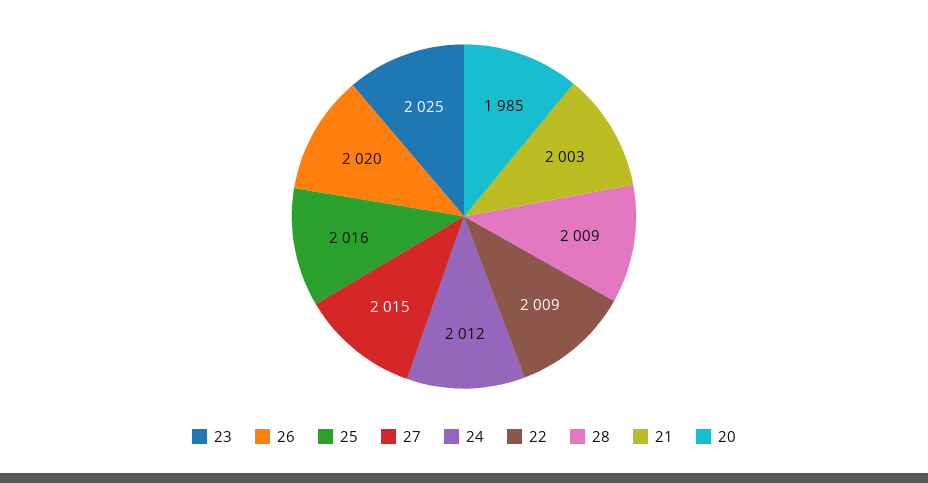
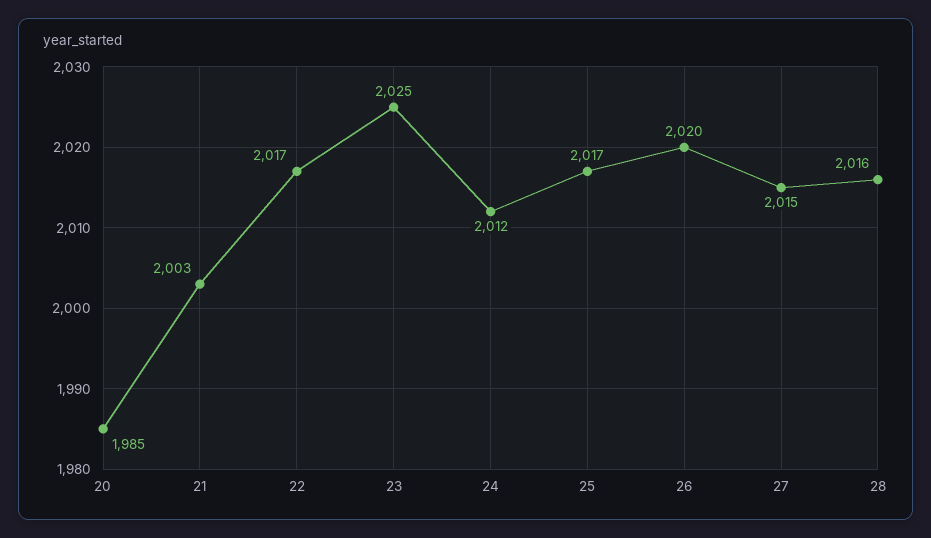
  {
    "23": 2025,
    "26": 2020,
-   "25": 2016,
+   "25": 2017,
    "27": 2015,
    "24": 2012,
-   "22": 2009,
+   "22": 2017,
-   "28": 2009,
+   "28": 2016,
    "21": 2003,
    "20": 1985
  }

